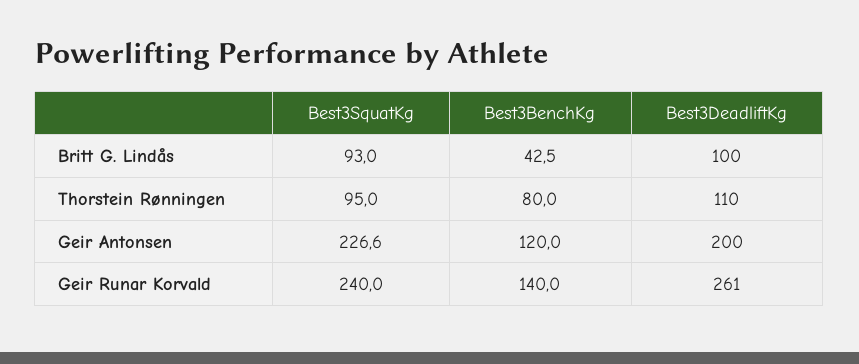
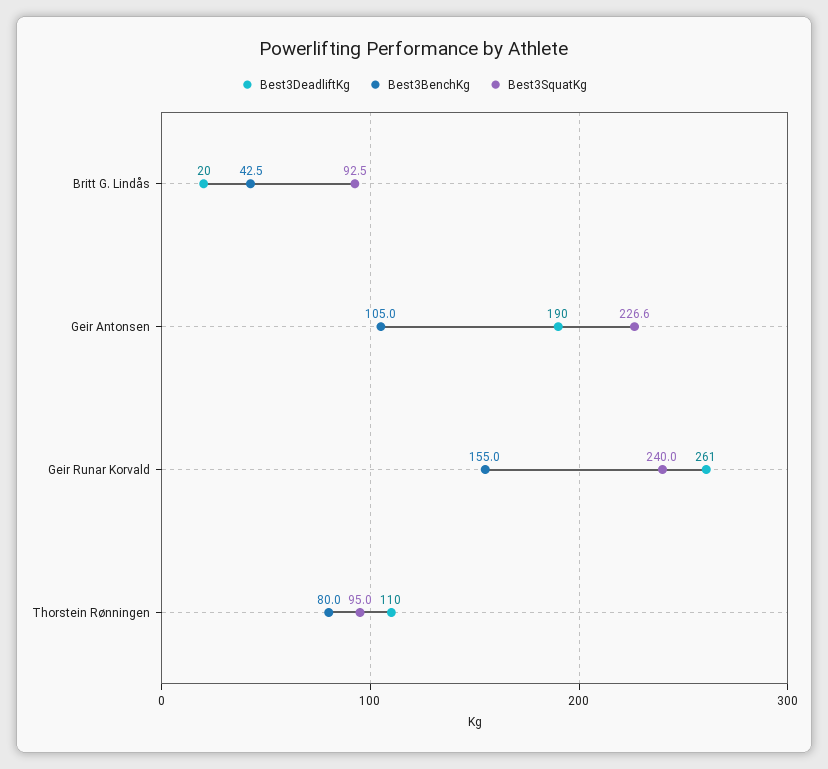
  {
    "Best3SquatKg": {
-     "Britt G. Lindås": 93,
+     "Britt G. Lindås": 92.5,
      "Thorstein Rønningen": 95,
      "Geir Antonsen": 226.6,
      "Geir Runar Korvald": 240
    },
    "Best3BenchKg": {
      "Britt G. Lindås": 42.5,
      "Thorstein Rønningen": 80,
-     "Geir Antonsen": 120,
+     "Geir Antonsen": 105,
-     "Geir Runar Korvald": 140
+     "Geir Runar Korvald": 155
    },
    "Best3DeadliftKg": {
-     "Britt G. Lindås": 100,
+     "Britt G. Lindås": 20,
      "Thorstein Rønningen": 110,
-     "Geir Antonsen": 200,
+     "Geir Antonsen": 190,
      "Geir Runar Korvald": 261
    }
  }

